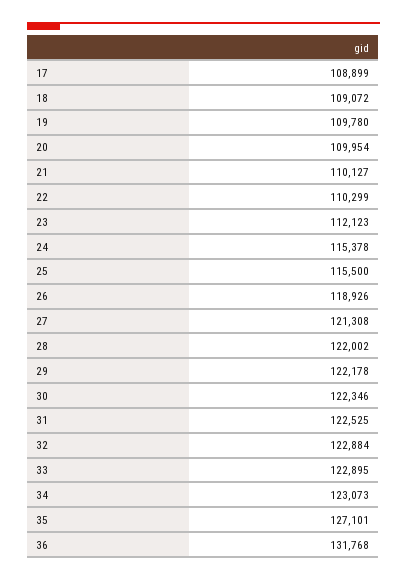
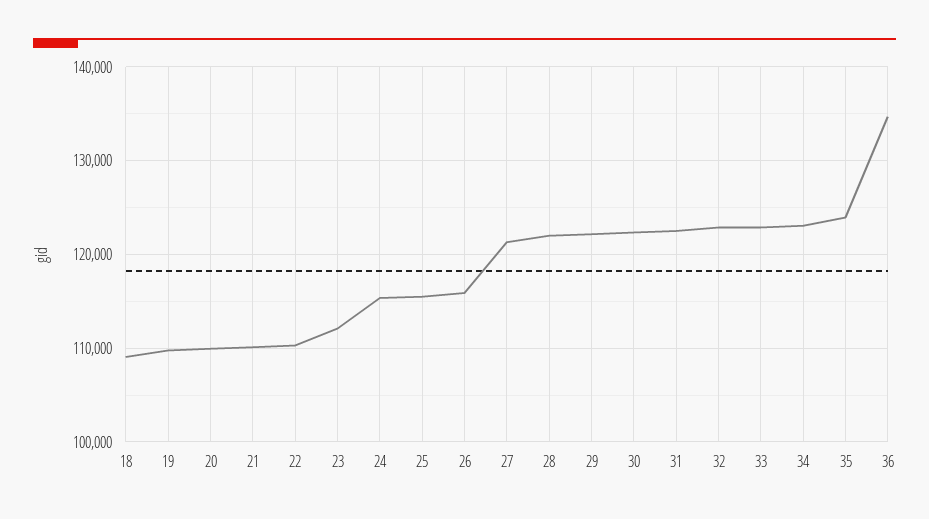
  {
-   "17": 108899,
    "18": 109072,
    "19": 109780,
    "20": 109954,
    "21": 110127,
    "22": 110299,
    "23": 112123,
    "24": 115378,
    "25": 115500,
-   "26": 118926,
+   "26": 116000,
    "27": 121308,
    "28": 122002,
    "29": 122178,
    "30": 122346,
    "31": 122525,
    "32": 122884,
    "33": 122895,
    "34": 123073,
-   "35": 127101,
+   "35": 124000,
-   "36": 131768
+   "36": 135000
  }

